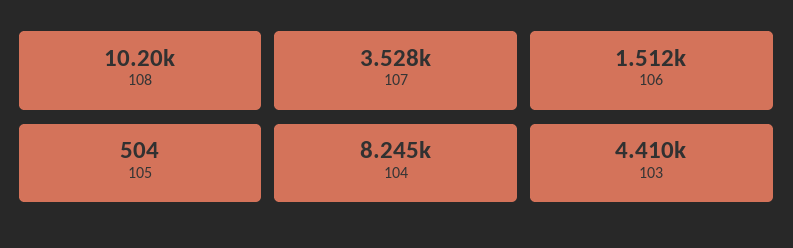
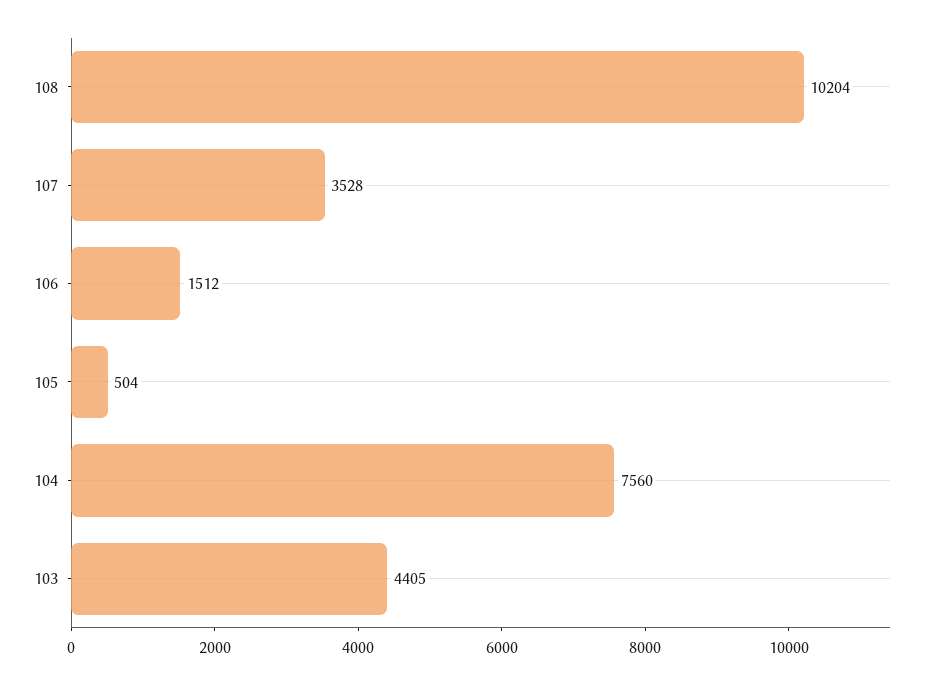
  {
    "108": 10204,
    "107": 3528,
    "106": 1512,
    "105": 504,
-   "104": 8245,
+   "104": 7560,
-   "103": 4410
+   "103": 4405
  }

